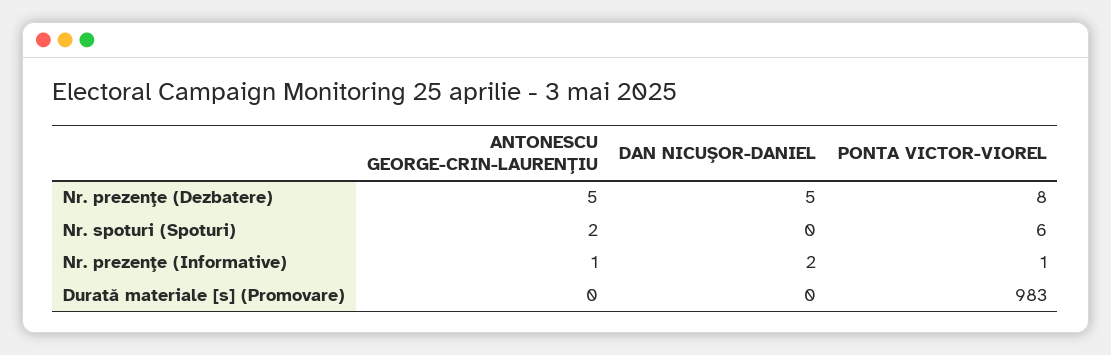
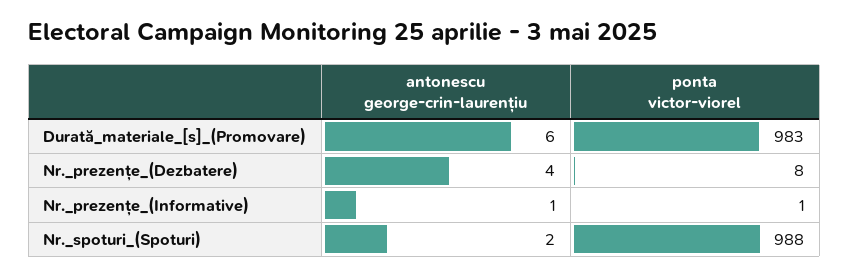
  {
    "ANTONESCU GEORGE-CRIN-LAURENȚIU": {
-     "Nr. prezențe (Dezbatere)": 5,
+     "Nr. prezențe (Dezbatere)": 4,
      "Nr. spoturi (Spoturi)": 2,
      "Nr. prezențe (Informative)": 1,
-     "Durată materiale [s] (Promovare)": 0
+     "Durată materiale [s] (Promovare)": 6
    },
-   "DAN NICUȘOR-DANIEL": {
-     "Nr. prezențe (Dezbatere)": 5,
-     "Nr. spoturi (Spoturi)": 0,
-     "Nr. prezențe (Informative)": 2,
-     "Durată materiale [s] (Promovare)": 0
-   },
    "PONTA VICTOR-VIOREL": {
      "Nr. prezențe (Dezbatere)": 8,
-     "Nr. spoturi (Spoturi)": 6,
+     "Nr. spoturi (Spoturi)": 988,
      "Nr. prezențe (Informative)": 1,
      "Durată materiale [s] (Promovare)": 983
    }
  }

